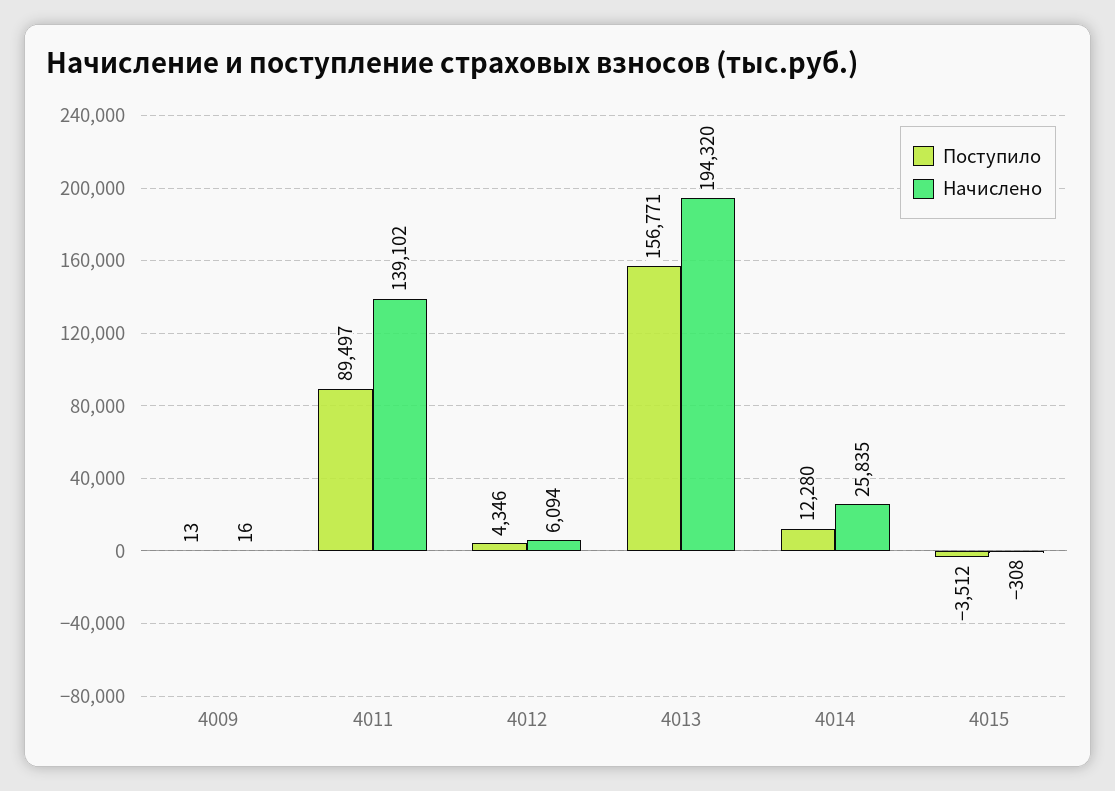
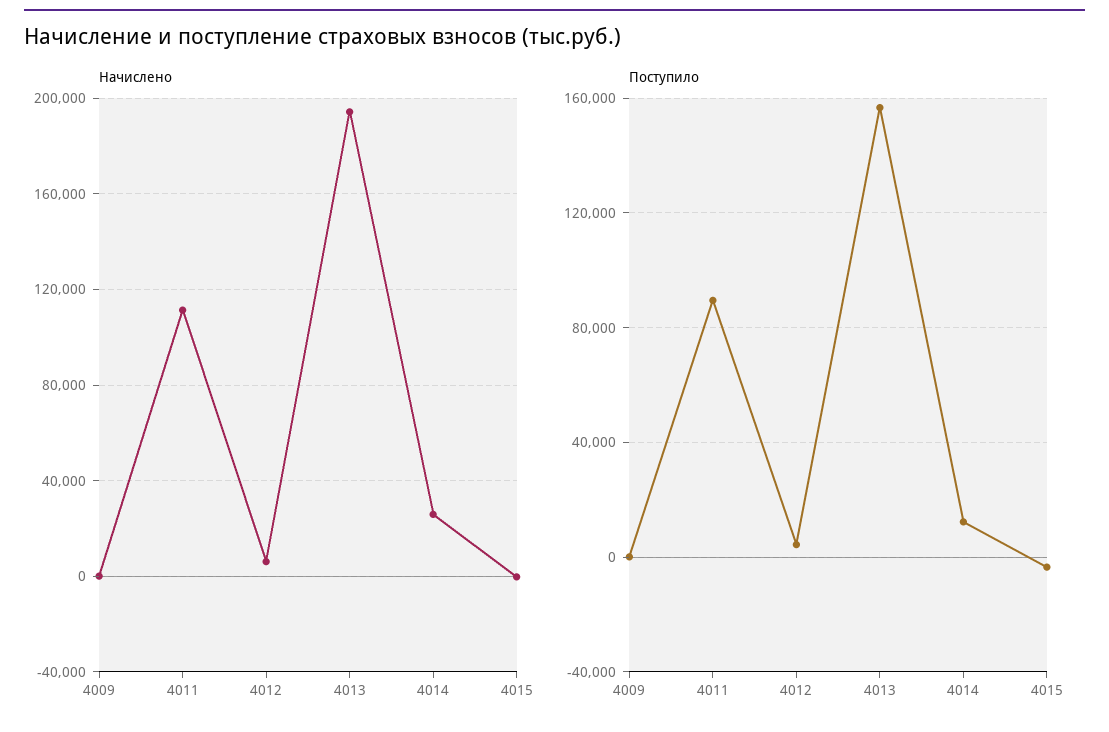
  {
    "Поступило": {
      "4009": 13,
      "4011": 89497,
      "4012": 4346,
      "4013": 156771,
      "4014": 12280,
      "4015": -3512
    },
    "Начислено": {
      "4009": 16,
-     "4011": 139102,
+     "4011": 110000,
      "4012": 6094,
      "4013": 194320,
      "4014": 25835,
      "4015": -308
    }
  }

